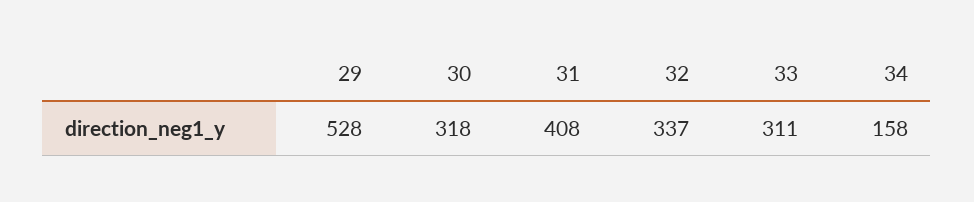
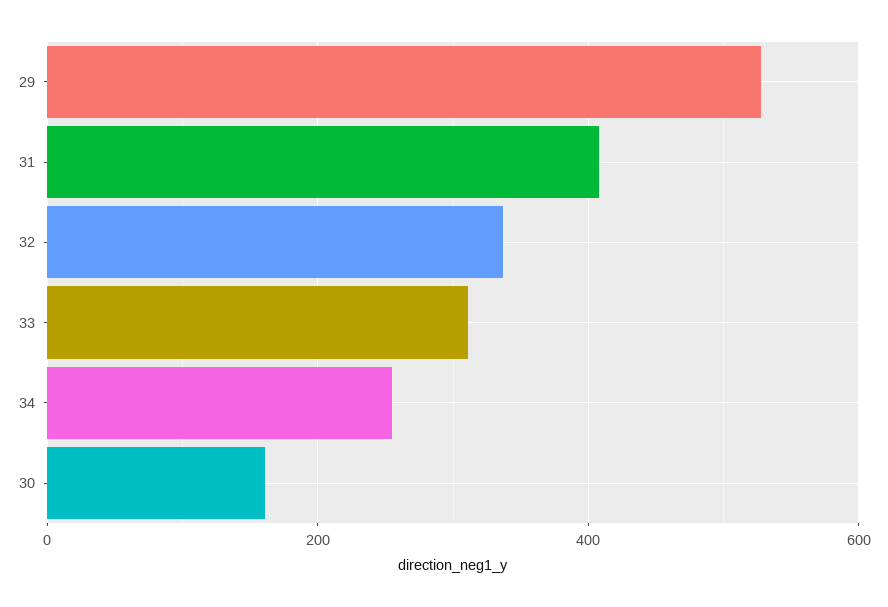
  {
    "29": 528,
-   "30": 318,
+   "30": 160,
    "31": 408,
    "32": 337,
    "33": 311,
-   "34": 158
+   "34": 260
  }

